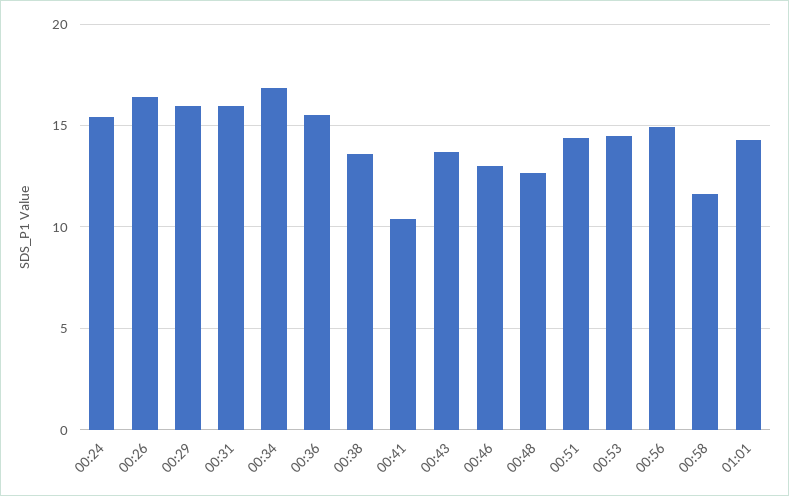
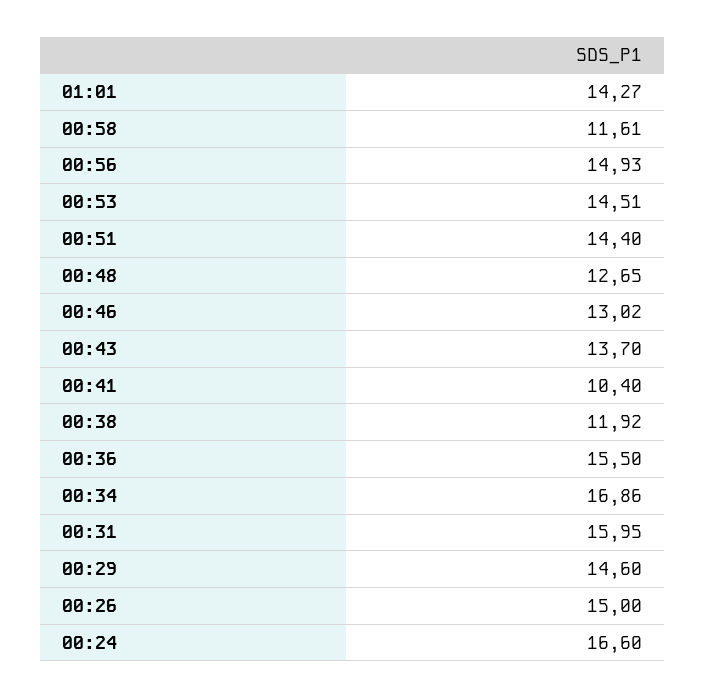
  {
-   "00:24": 15.5,
+   "00:24": 16.6,
-   "00:26": 16.5,
+   "00:26": 15,
-   "00:29": 16,
+   "00:29": 14.6,
    "00:31": 15.95,
    "00:34": 16.86,
    "00:36": 15.5,
-   "00:38": 13.5,
+   "00:38": 11.92,
    "00:41": 10.4,
    "00:43": 13.7,
    "00:46": 13.02,
    "00:48": 12.65,
    "00:51": 14.4,
    "00:53": 14.51,
    "00:56": 14.93,
    "00:58": 11.61,
    "01:01": 14.27
  }

